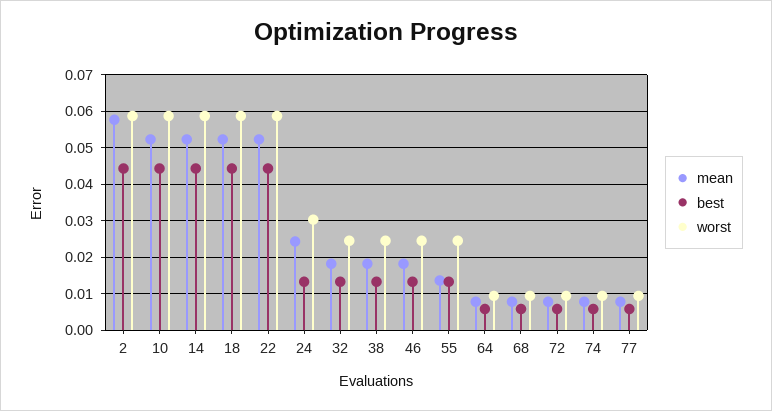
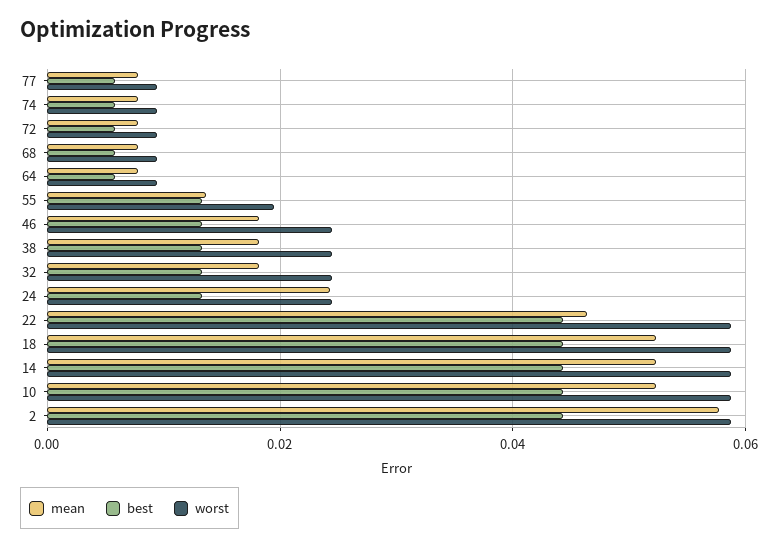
  {
    "mean": {
      "2": 0.058,
      "10": 0.052,
      "14": 0.052,
      "18": 0.052,
-     "22": 0.052,
+     "22": 0.046,
      "24": 0.024,
      "32": 0.018,
      "38": 0.018,
      "46": 0.018,
      "55": 0.014,
      "64": 0.008,
      "68": 0.008,
      "72": 0.008,
      "74": 0.008,
      "77": 0.008
    },
    "best": {
      "2": 0.044,
      "10": 0.044,
      "14": 0.044,
      "18": 0.044,
      "22": 0.044,
      "24": 0.014,
      "32": 0.014,
      "38": 0.014,
      "46": 0.014,
      "55": 0.014,
      "64": 0.006,
      "68": 0.006,
      "72": 0.006,
      "74": 0.006,
      "77": 0.006
    },
    "worst": {
      "2": 0.058,
      "10": 0.058,
      "14": 0.058,
      "18": 0.058,
      "22": 0.058,
-     "24": 0.03,
+     "24": 0.024,
      "32": 0.024,
      "38": 0.024,
      "46": 0.024,
-     "55": 0.024,
+     "55": 0.02,
      "64": 0.01,
      "68": 0.01,
      "72": 0.01,
      "74": 0.01,
      "77": 0.01
    }
  }

